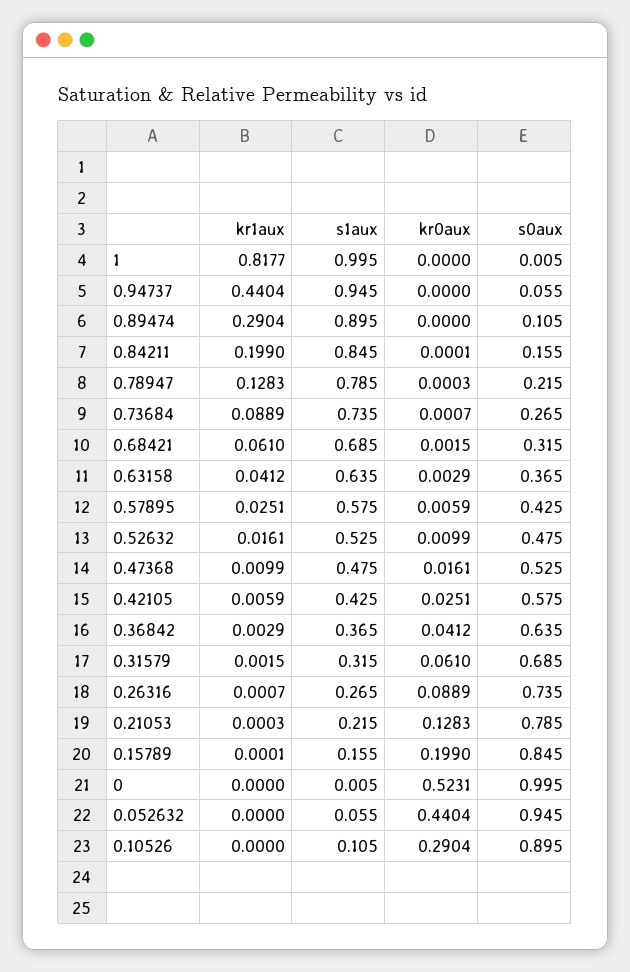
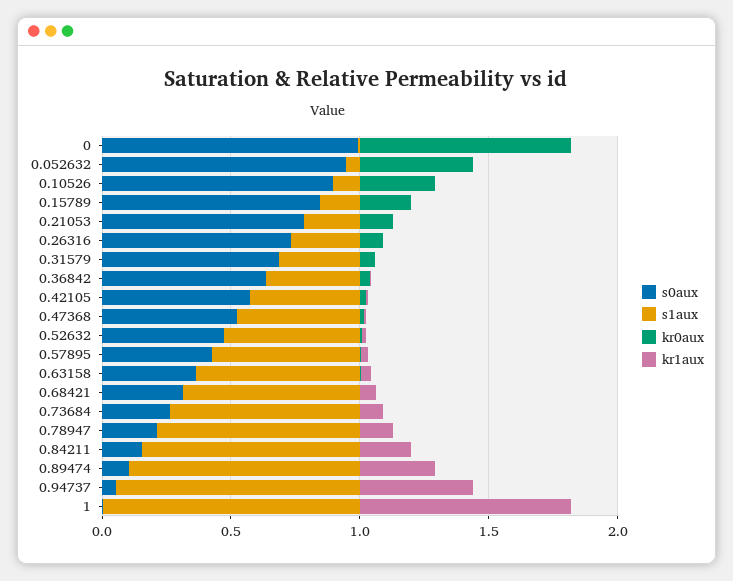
  {
    "kr1aux": {
      "1": 0.8177,
      "0.94737": 0.4404,
      "0.89474": 0.2904,
      "0.84211": 0.199,
      "0.78947": 0.1283,
      "0.73684": 0.0889,
      "0.68421": 0.061,
      "0.63158": 0.0412,
      "0.57895": 0.0251,
      "0.52632": 0.0161,
      "0.47368": 0.0099,
      "0.42105": 0.0059,
      "0.36842": 0.0029,
      "0.31579": 0.0015,
      "0.26316": 0.0007,
      "0.21053": 0.0003,
      "0.15789": 0.0001,
      "0": 0,
      "0.052632": 0,
      "0.10526": 0
    },
    "s1aux": {
      "1": 0.995,
      "0.94737": 0.945,
      "0.89474": 0.895,
      "0.84211": 0.845,
      "0.78947": 0.785,
      "0.73684": 0.735,
      "0.68421": 0.685,
      "0.63158": 0.635,
      "0.57895": 0.575,
      "0.52632": 0.525,
      "0.47368": 0.475,
      "0.42105": 0.425,
      "0.36842": 0.365,
      "0.31579": 0.315,
      "0.26316": 0.265,
      "0.21053": 0.215,
      "0.15789": 0.155,
      "0": 0.005,
      "0.052632": 0.055,
      "0.10526": 0.105
    },
    "kr0aux": {
      "1": 0,
      "0.94737": 0,
      "0.89474": 0,
      "0.84211": 0.0001,
      "0.78947": 0.0003,
      "0.73684": 0.0007,
      "0.68421": 0.0015,
      "0.63158": 0.0029,
      "0.57895": 0.0059,
      "0.52632": 0.0099,
      "0.47368": 0.0161,
      "0.42105": 0.0251,
      "0.36842": 0.0412,
      "0.31579": 0.061,
      "0.26316": 0.0889,
      "0.21053": 0.1283,
      "0.15789": 0.199,
-     "0": 0.5231,
+     "0": 0.8,
      "0.052632": 0.4404,
      "0.10526": 0.2904
    },
    "s0aux": {
      "1": 0.005,
      "0.94737": 0.055,
      "0.89474": 0.105,
      "0.84211": 0.155,
      "0.78947": 0.215,
      "0.73684": 0.265,
      "0.68421": 0.315,
      "0.63158": 0.365,
      "0.57895": 0.425,
      "0.52632": 0.475,
      "0.47368": 0.525,
      "0.42105": 0.575,
      "0.36842": 0.635,
      "0.31579": 0.685,
      "0.26316": 0.735,
      "0.21053": 0.785,
      "0.15789": 0.845,
      "0": 0.995,
      "0.052632": 0.945,
      "0.10526": 0.895
    }
  }

